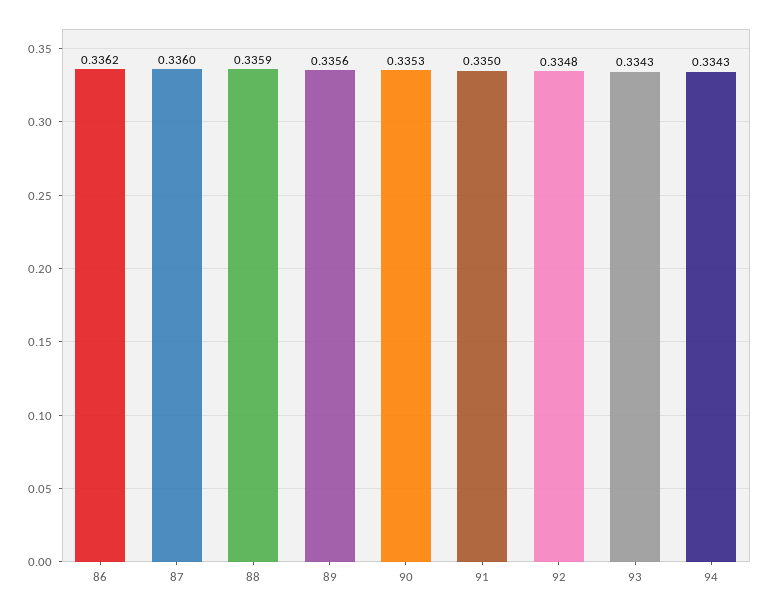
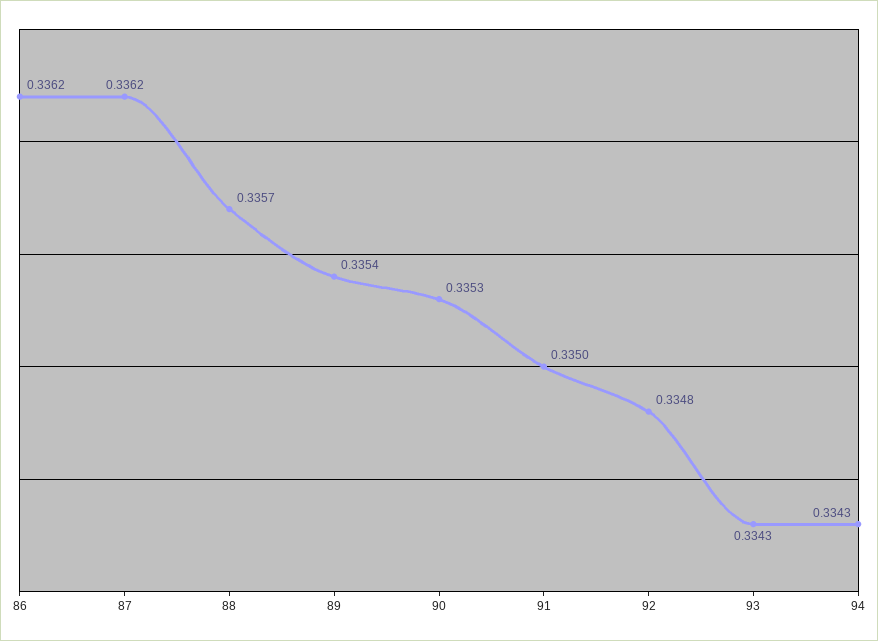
  {
    "86": 0.3362,
-   "87": 0.336,
+   "87": 0.3362,
-   "88": 0.3359,
+   "88": 0.3357,
-   "89": 0.3356,
+   "89": 0.3354,
    "90": 0.3353,
    "91": 0.335,
    "92": 0.3348,
    "93": 0.3343,
    "94": 0.3343
  }

